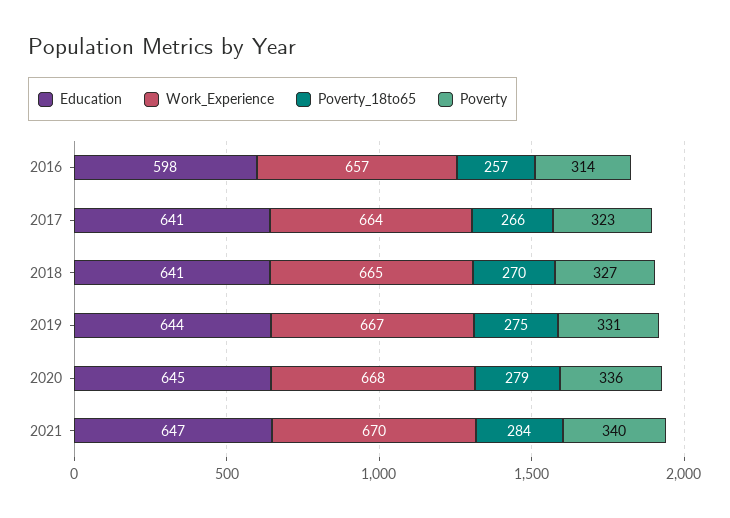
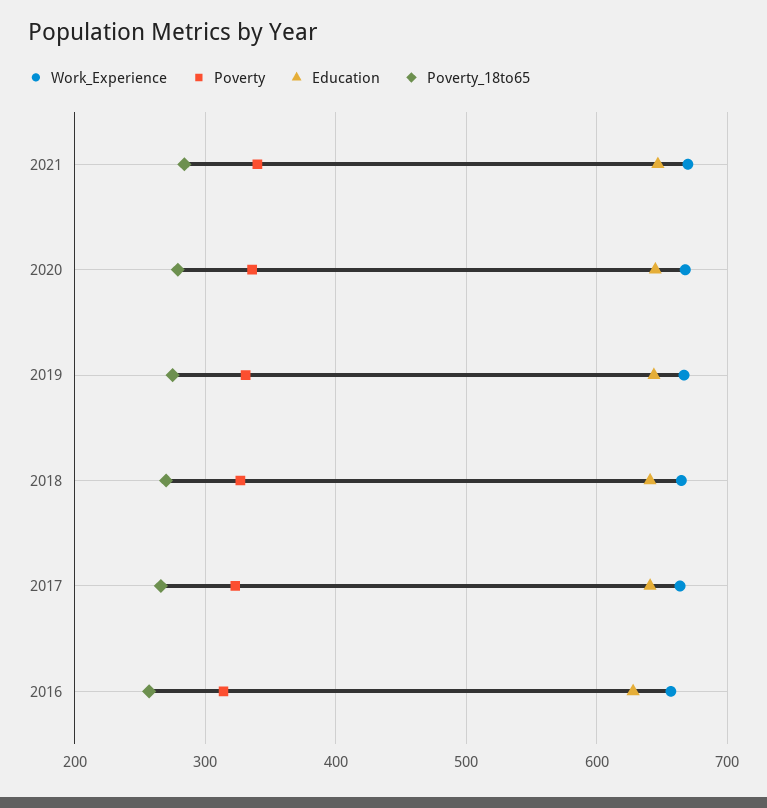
  {
    "Education": {
-     "2016": 598,
+     "2016": 630,
      "2017": 641,
      "2018": 641,
      "2019": 644,
      "2020": 645,
      "2021": 647
    },
    "Work_Experience": {
      "2016": 657,
      "2017": 664,
      "2018": 665,
      "2019": 667,
      "2020": 668,
      "2021": 670
    },
    "Poverty_18to65": {
      "2016": 257,
      "2017": 266,
      "2018": 270,
      "2019": 275,
      "2020": 279,
      "2021": 284
    },
    "Poverty": {
      "2016": 314,
      "2017": 323,
      "2018": 327,
      "2019": 331,
      "2020": 336,
      "2021": 340
    }
  }

